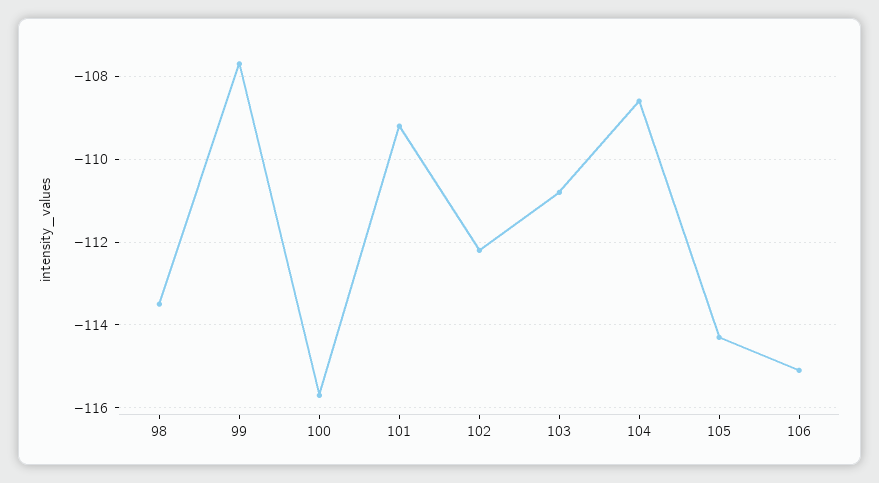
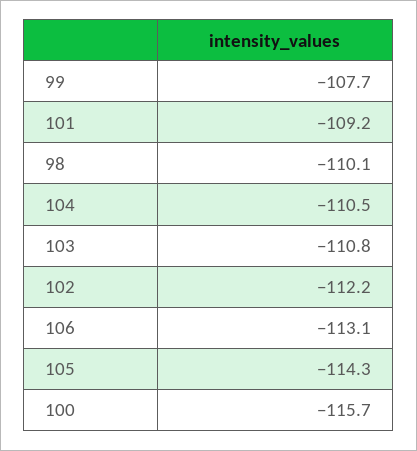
  {
-   "98": -113.5,
+   "98": -110.1,
    "99": -107.7,
    "100": -115.7,
    "101": -109.2,
    "102": -112.2,
    "103": -110.8,
-   "104": -108.5,
+   "104": -110.5,
    "105": -114.3,
-   "106": -115
+   "106": -113.1
  }

